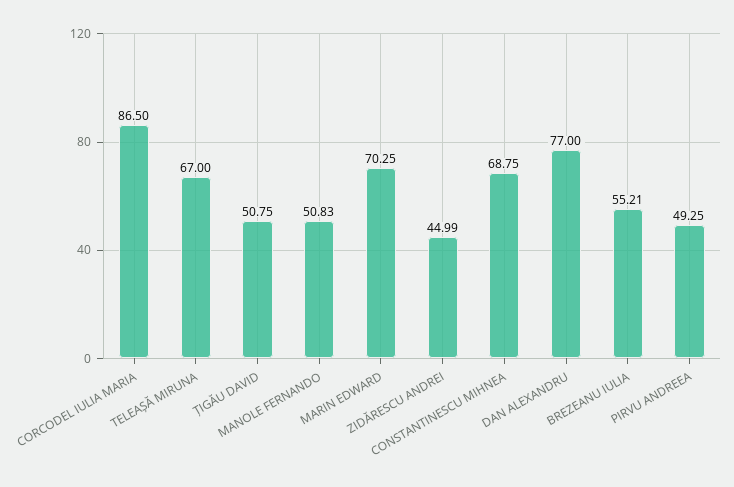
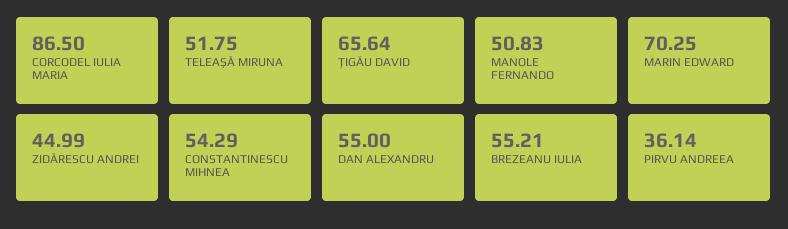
  {
    "CORCODEL IULIA MARIA": 86.5,
-   "TELEAȘĂ MIRUNA": 67,
+   "TELEAȘĂ MIRUNA": 51.75,
-   "ȚIGĂU DAVID": 50.75,
+   "ȚIGĂU DAVID": 65.64,
    "MANOLE FERNANDO": 50.83,
    "MARIN EDWARD": 70.25,
    "ZIDĂRESCU ANDREI": 44.99,
-   "CONSTANTINESCU MIHNEA": 68.75,
+   "CONSTANTINESCU MIHNEA": 54.29,
-   "DAN ALEXANDRU": 77,
+   "DAN ALEXANDRU": 55,
    "BREZEANU IULIA": 55.21,
-   "PIRVU ANDREEA": 49.25
+   "PIRVU ANDREEA": 36.14
  }

